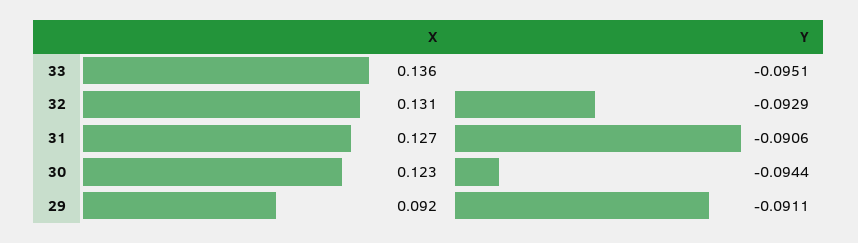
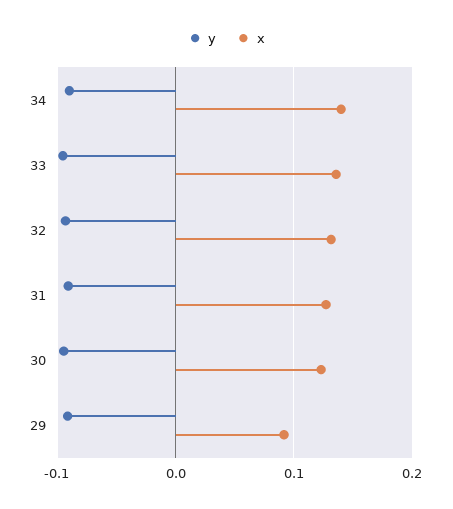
  {
    "X": {
      "33": 0.136,
      "32": 0.131,
      "31": 0.127,
      "30": 0.123,
-     "29": 0.092
+     "29": 0.092,
+     "34": 0.14
    },
    "Y": {
      "33": -0.0951,
      "32": -0.0929,
      "31": -0.0906,
      "30": -0.0944,
-     "29": -0.0911
+     "29": -0.0911,
+     "34": -0.09
    }
  }

